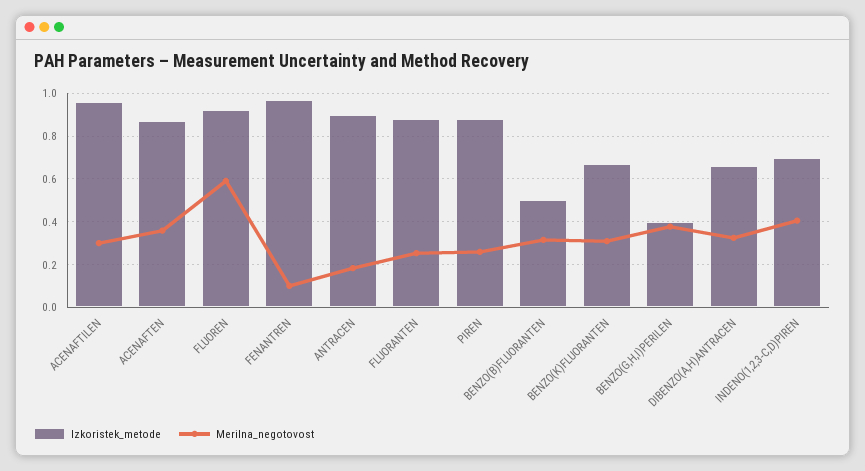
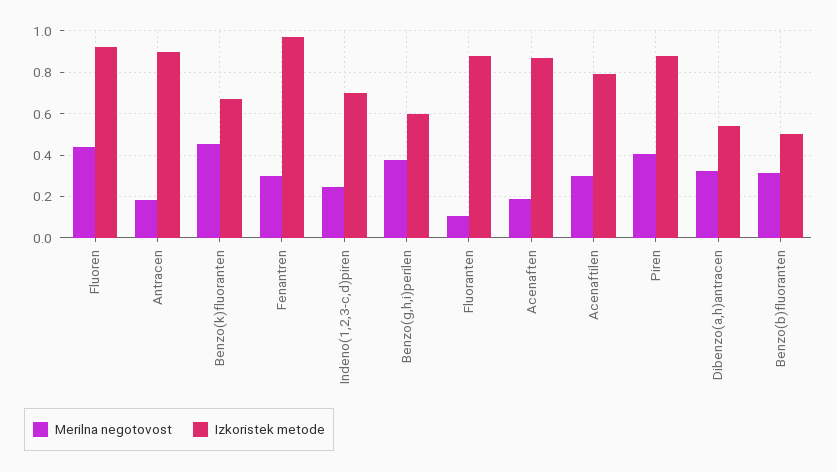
  {
    "Izkoristek_metode": {
-     "ACENAFTILEN": 0.95,
+     "ACENAFTILEN": 0.8,
      "ACENAFTEN": 0.85,
      "FLUOREN": 0.9,
      "FENANTREN": 0.95,
      "ANTRACEN": 0.9,
      "FLUORANTEN": 0.9,
      "PIREN": 0.9,
      "BENZO(B)FLUORANTEN": 0.5,
      "BENZO(K)FLUORANTEN": 0.65,
-     "BENZO(G,H,I)PERILEN": 0.4,
+     "BENZO(G,H,I)PERILEN": 0.6,
-     "DIBENZO(A,H)ANTRACEN": 0.65,
+     "DIBENZO(A,H)ANTRACEN": 0.55,
      "INDENO(1,2,3-C,D)PIREN": 0.7
    },
    "Merilna_negotovost": {
      "ACENAFTILEN": 0.3,
-     "ACENAFTEN": 0.35,
+     "ACENAFTEN": 0.2,
-     "FLUOREN": 0.6,
+     "FLUOREN": 0.45,
-     "FENANTREN": 0.1,
+     "FENANTREN": 0.3,
      "ANTRACEN": 0.2,
-     "FLUORANTEN": 0.25,
+     "FLUORANTEN": 0.1,
-     "PIREN": 0.25,
+     "PIREN": 0.4,
      "BENZO(B)FLUORANTEN": 0.3,
-     "BENZO(K)FLUORANTEN": 0.3,
+     "BENZO(K)FLUORANTEN": 0.45,
      "BENZO(G,H,I)PERILEN": 0.4,
      "DIBENZO(A,H)ANTRACEN": 0.35,
-     "INDENO(1,2,3-C,D)PIREN": 0.4
+     "INDENO(1,2,3-C,D)PIREN": 0.25
    }
  }

